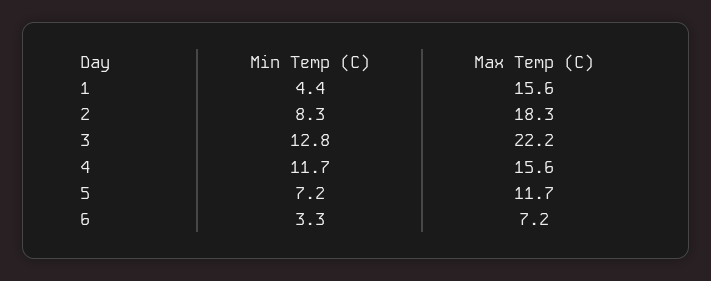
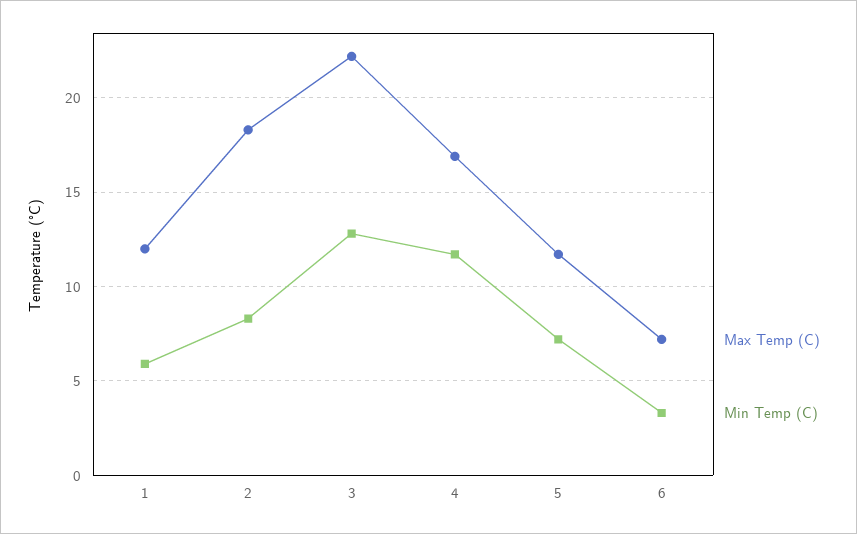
  {
    "Min Temp (C)": {
-     "1": 4.4,
+     "1": 6,
      "2": 8.3,
      "3": 12.8,
      "4": 11.7,
      "5": 7.2,
      "6": 3.3
    },
    "Max Temp (C)": {
-     "1": 15.6,
+     "1": 12,
      "2": 18.3,
      "3": 22.2,
-     "4": 15.6,
+     "4": 17,
      "5": 11.7,
      "6": 7.2
    }
  }

